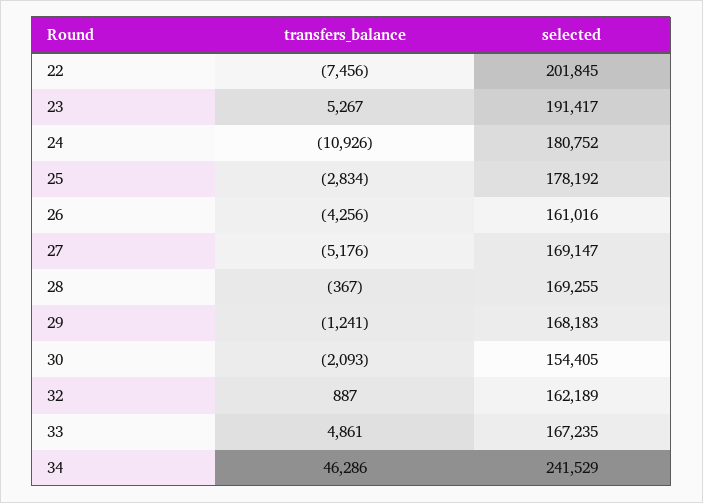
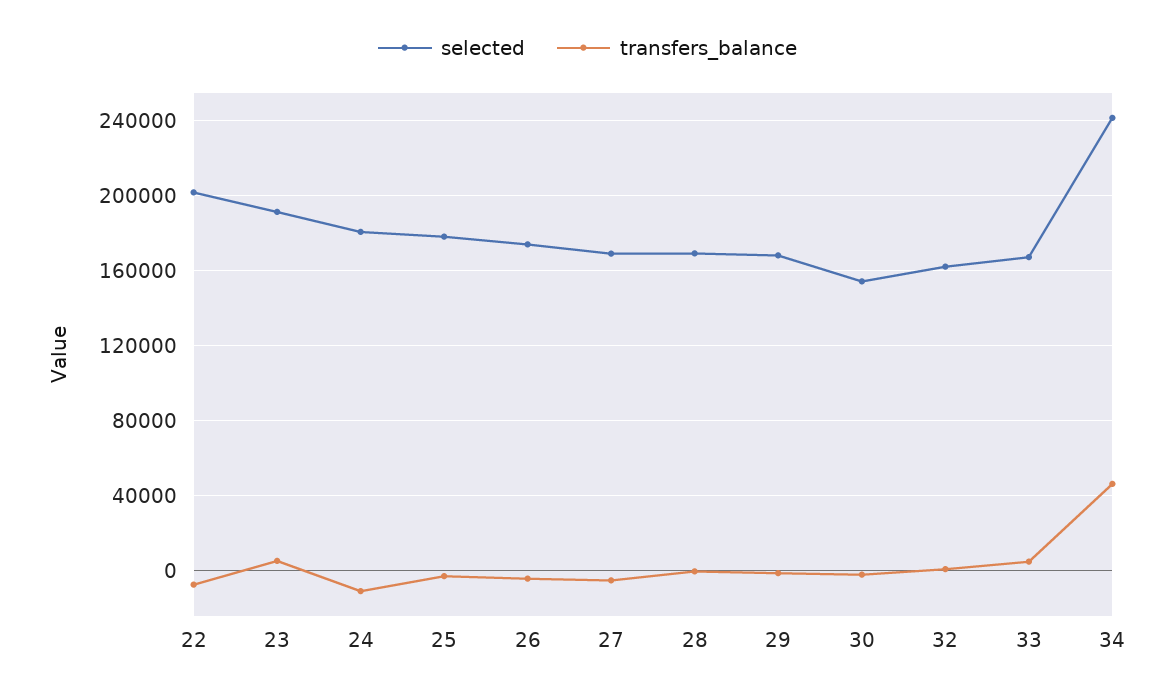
  {
    "transfers_balance": {
      "22": -7456,
      "23": 5267,
      "24": -10926,
      "25": -2834,
      "26": -4256,
      "27": -5176,
      "28": -367,
      "29": -1241,
      "30": -2093,
      "32": 887,
      "33": 4861,
      "34": 46286
    },
    "selected": {
      "22": 201845,
      "23": 191417,
      "24": 180752,
      "25": 178192,
-     "26": 161016,
+     "26": 175000,
      "27": 169147,
      "28": 169255,
      "29": 168183,
      "30": 154405,
      "32": 162189,
      "33": 167235,
      "34": 241529
    }
  }

